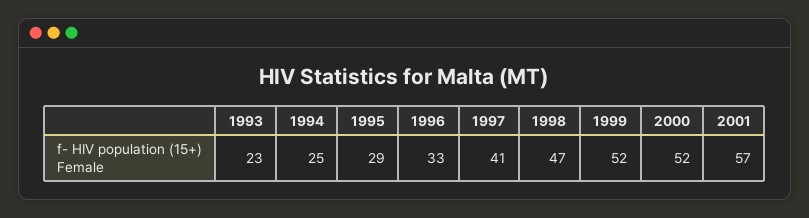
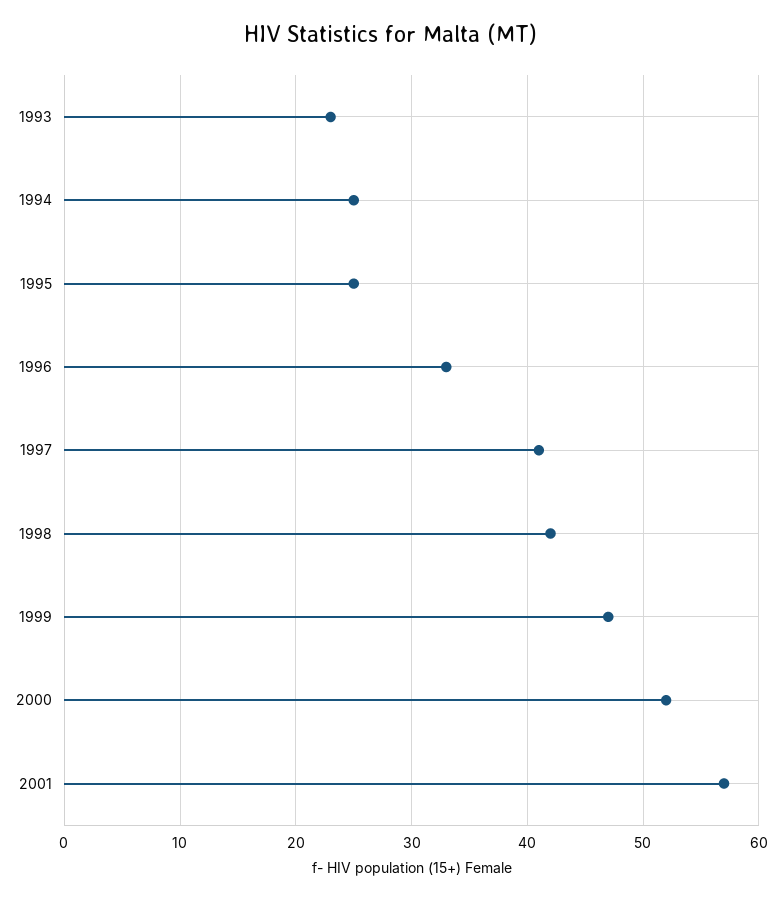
  {
    "1993": 23,
    "1994": 25,
-   "1995": 29,
+   "1995": 25,
    "1996": 33,
    "1997": 41,
-   "1998": 47,
+   "1998": 42,
-   "1999": 52,
+   "1999": 47,
    "2000": 52,
    "2001": 57
  }

